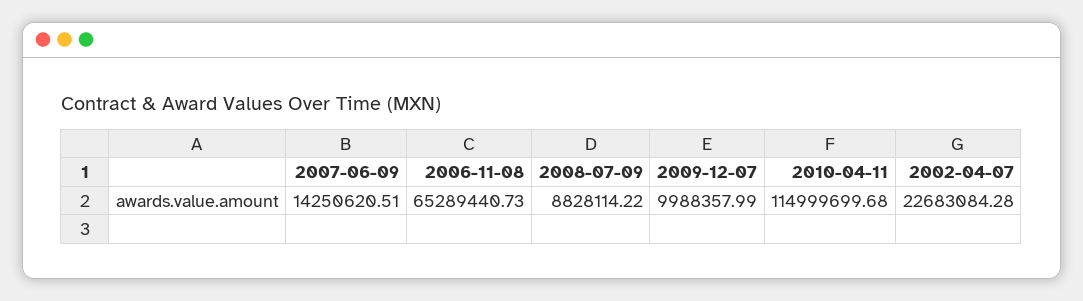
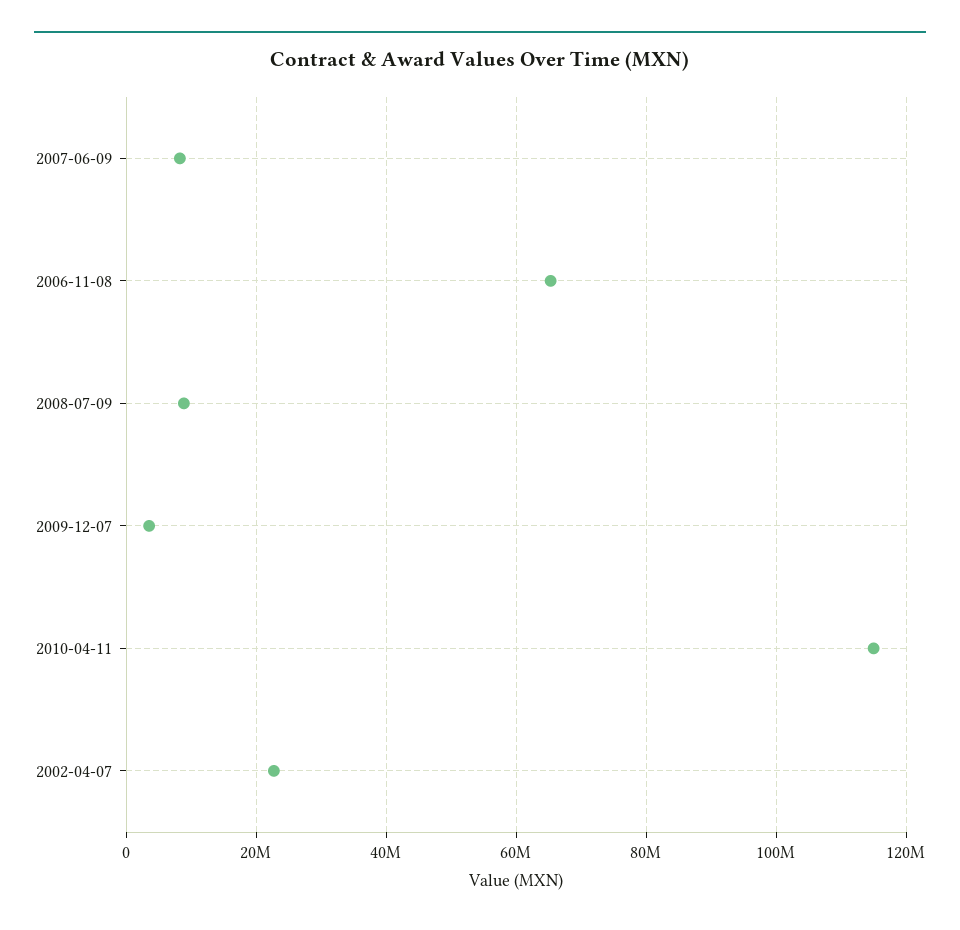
  {
-   "2007-06-09": 14250620.51,
+   "2007-06-09": 8000000,
    "2006-11-08": 65289440.73,
    "2008-07-09": 8828114.22,
-   "2009-12-07": 9988357.99,
+   "2009-12-07": 4000000,
    "2010-04-11": 114999699.68,
    "2002-04-07": 22683084.28
  }

